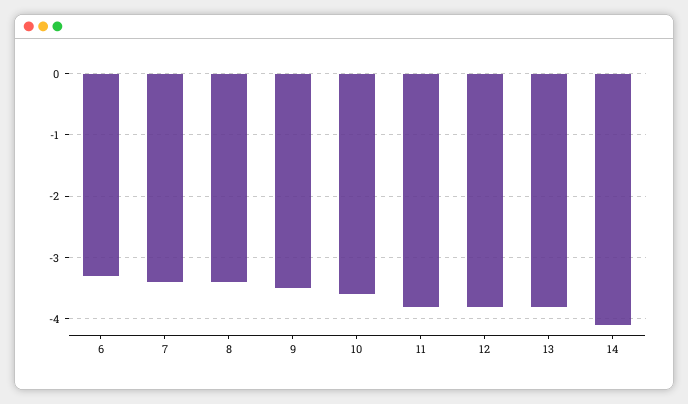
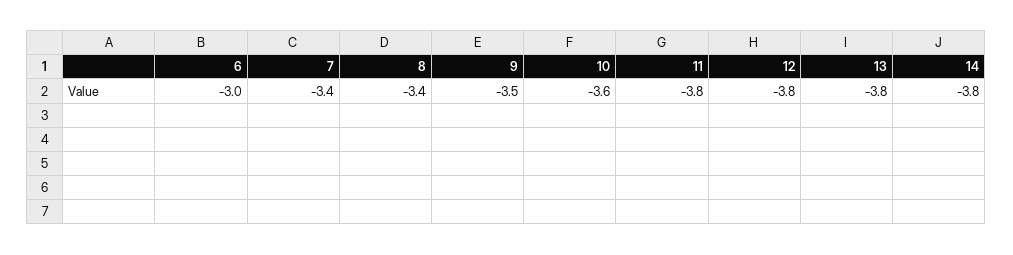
  {
-   "6": -3.3,
+   "6": -3,
    "7": -3.4,
    "8": -3.4,
    "9": -3.5,
    "10": -3.6,
    "11": -3.8,
    "12": -3.8,
    "13": -3.8,
-   "14": -4.1
+   "14": -3.8
  }

